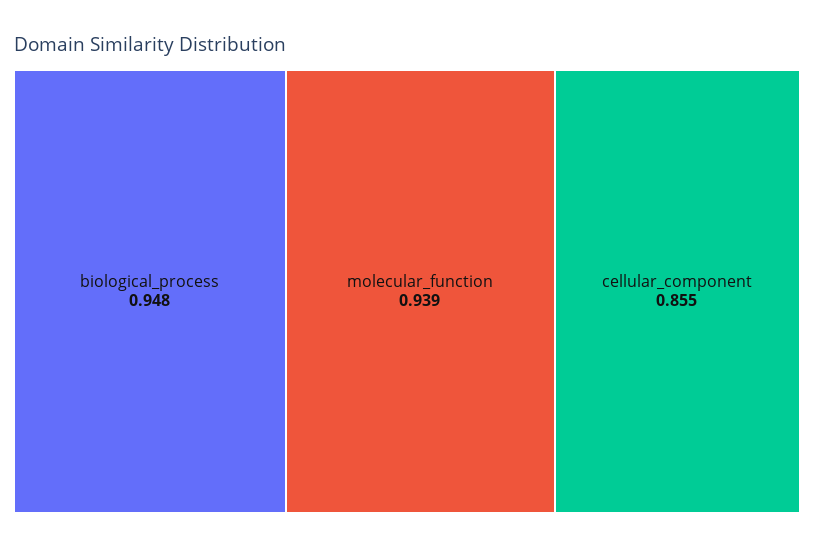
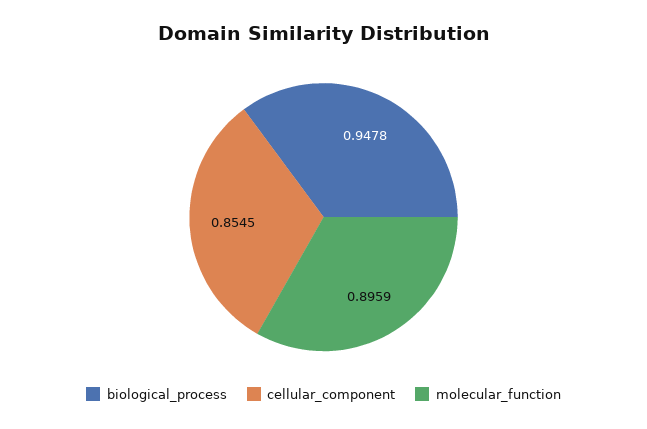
  {
    "biological_process": 0.9478,
-   "molecular_function": 0.939,
+   "molecular_function": 0.8959,
    "cellular_component": 0.8545
  }

